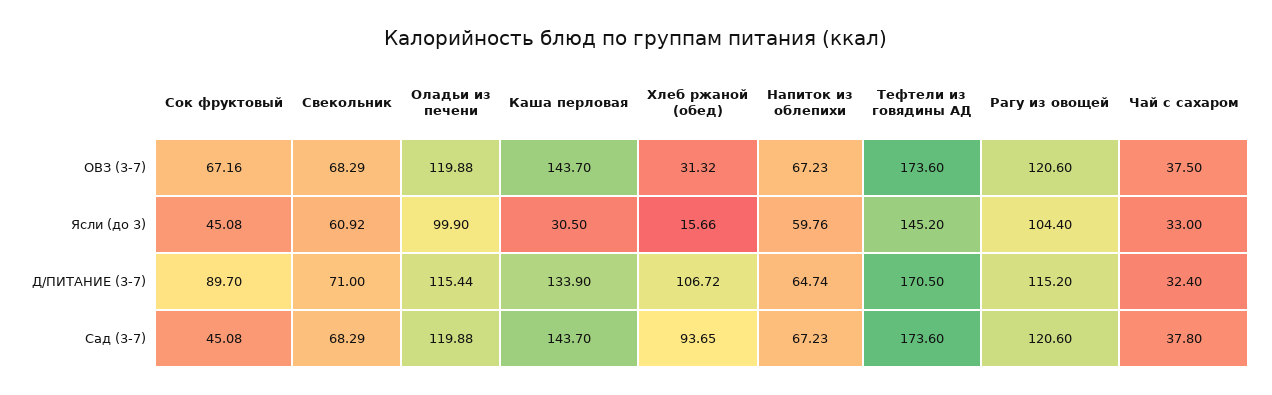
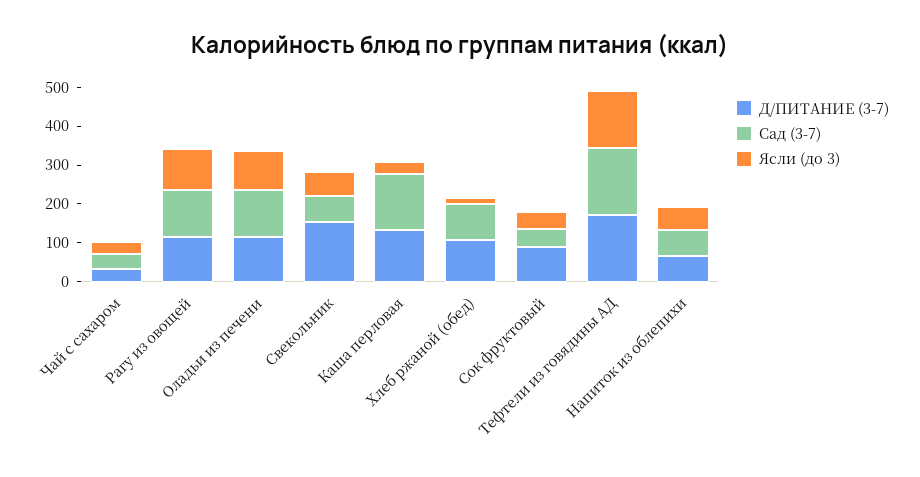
  {
-   "ОВЗ (3-7)": {
-     "Сок фруктовый": 67.16,
-     "Свекольник": 68.29,
-     "Оладьи из печени": 119.88,
-     "Каша перловая": 143.7,
-     "Хлеб ржаной (обед)": 31.32,
-     "Напиток из облепихи": 67.23,
-     "Тефтели из говядины АД": 173.6,
-     "Рагу из овощей": 120.6,
-     "Чай с сахаром": 37.5
-   },
    "Ясли (до 3)": {
      "Сок фруктовый": 45.08,
      "Свекольник": 60.92,
      "Оладьи из печени": 99.9,
      "Каша перловая": 30.5,
      "Хлеб ржаной (обед)": 15.66,
      "Напиток из облепихи": 59.76,
      "Тефтели из говядины АД": 145.2,
      "Рагу из овощей": 104.4,
      "Чай с сахаром": 33
    },
    "Д/ПИТАНИЕ (3-7)": {
      "Сок фруктовый": 89.7,
-     "Свекольник": 71,
+     "Свекольник": 150,
      "Оладьи из печени": 115.44,
      "Каша перловая": 133.9,
      "Хлеб ржаной (обед)": 106.72,
      "Напиток из облепихи": 64.74,
      "Тефтели из говядины АД": 170.5,
      "Рагу из овощей": 115.2,
      "Чай с сахаром": 32.4
    },
    "Сад (3-7)": {
      "Сок фруктовый": 45.08,
      "Свекольник": 68.29,
      "Оладьи из печени": 119.88,
      "Каша перловая": 143.7,
      "Хлеб ржаной (обед)": 93.65,
      "Напиток из облепихи": 67.23,
      "Тефтели из говядины АД": 173.6,
      "Рагу из овощей": 120.6,
      "Чай с сахаром": 37.8
    }
  }

